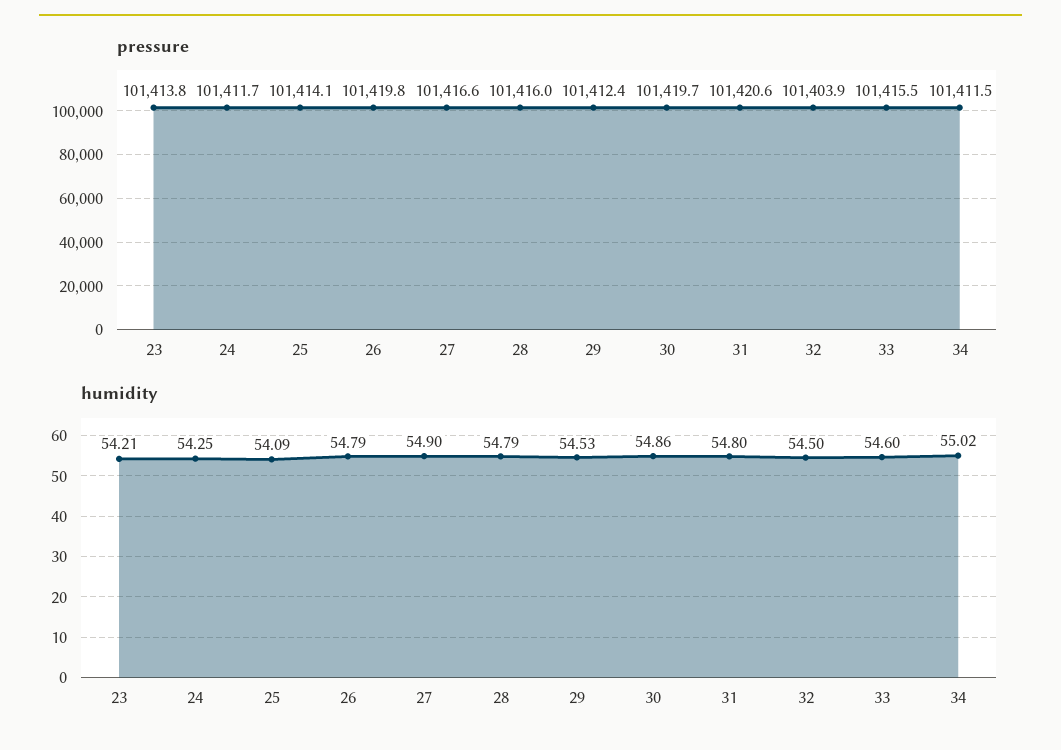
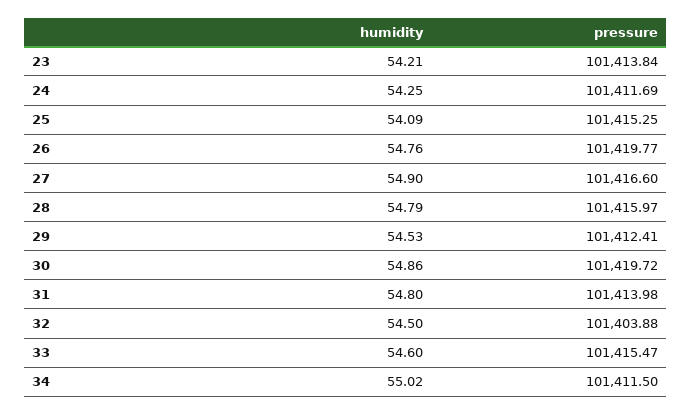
  {
    "pressure": {
      "23": 101413.84,
      "24": 101411.69,
-     "25": 101414.1,
+     "25": 101415.25,
      "26": 101419.77,
      "27": 101416.6,
      "28": 101415.97,
      "29": 101412.41,
      "30": 101419.72,
-     "31": 101420.6,
+     "31": 101413.98,
      "32": 101403.88,
      "33": 101415.47,
      "34": 101411.5
    },
    "humidity": {
      "23": 54.21,
      "24": 54.25,
      "25": 54.09,
-     "26": 54.79,
+     "26": 54.76,
      "27": 54.9,
      "28": 54.79,
      "29": 54.53,
      "30": 54.86,
      "31": 54.8,
      "32": 54.5,
      "33": 54.6,
      "34": 55.02
    }
  }

